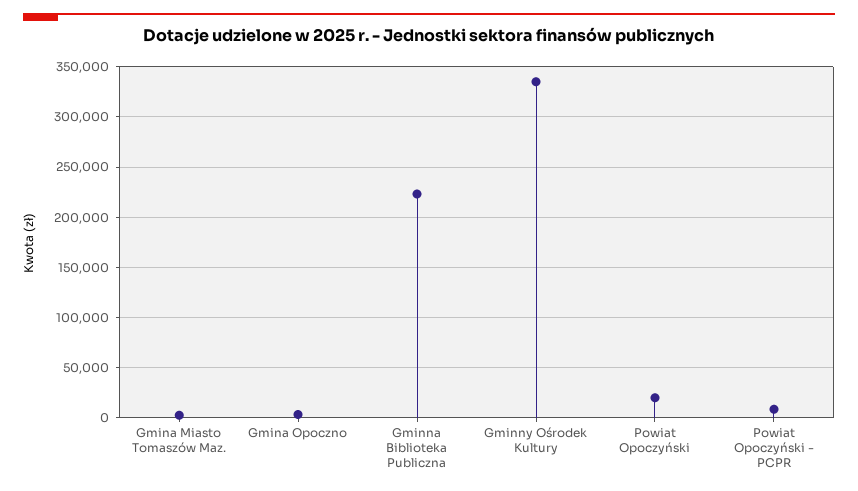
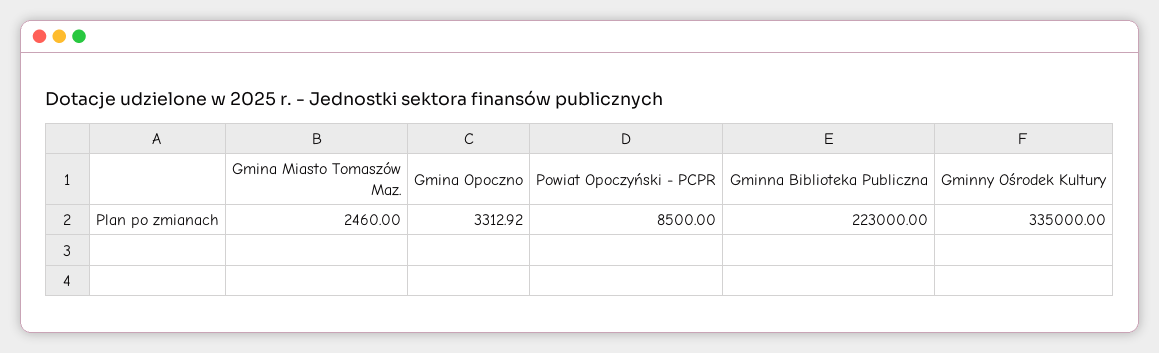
  {
    "Gmina Miasto Tomaszów Maz.": 2460,
    "Gmina Opoczno": 3312.92,
    "Gminna Biblioteka Publiczna": 223000,
    "Gminny Ośrodek Kultury": 335000,
-   "Powiat Opoczyński": 20000,
    "Powiat Opoczyński - PCPR": 8500
  }

